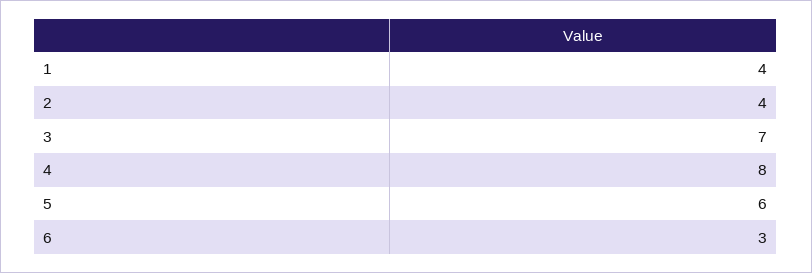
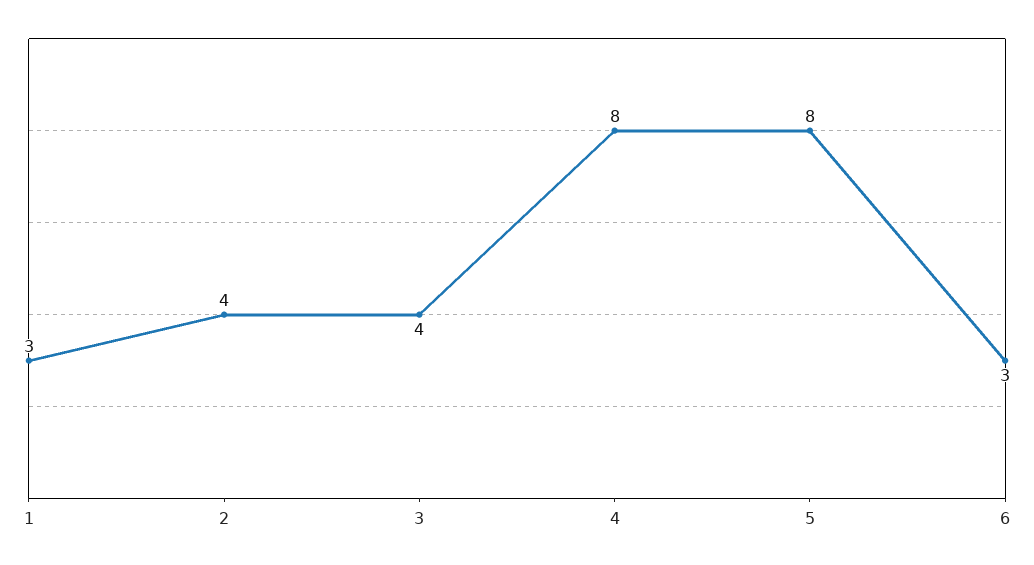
  {
-   "1": 4,
+   "1": 3,
    "2": 4,
-   "3": 7,
+   "3": 4,
    "4": 8,
-   "5": 6,
+   "5": 8,
    "6": 3
  }

